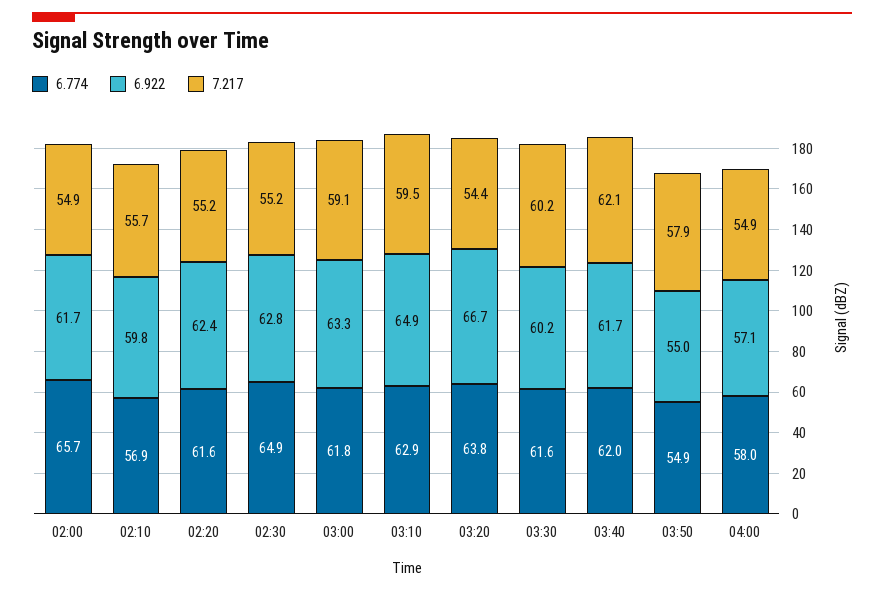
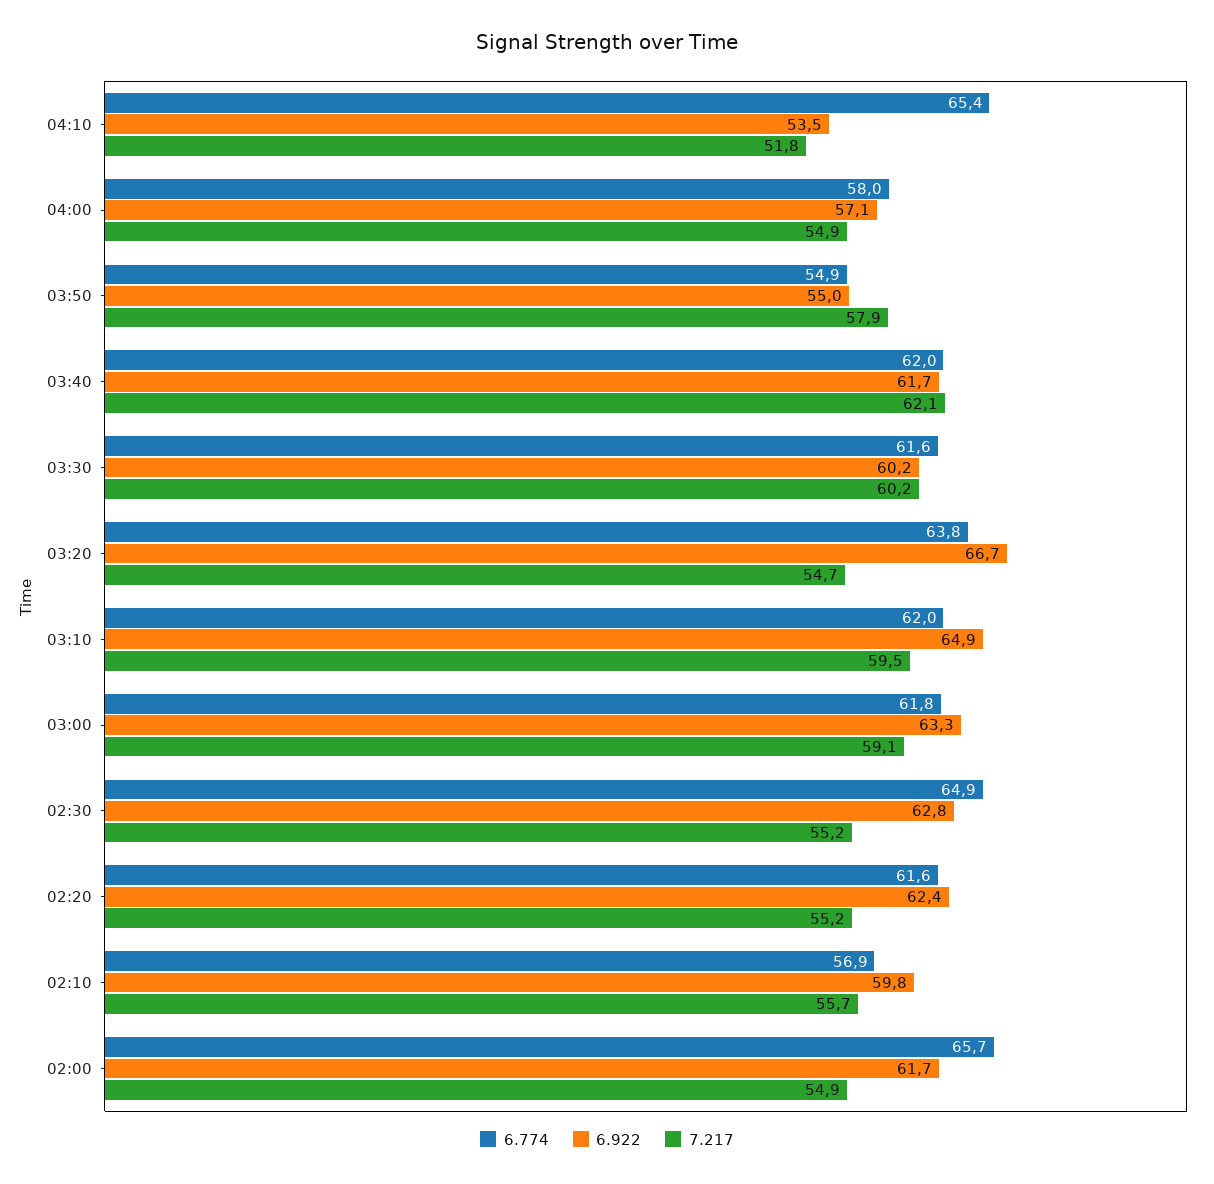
  {
    "6.774": {
      "02:00": 65.7,
      "02:10": 56.9,
      "02:20": 61.6,
      "02:30": 64.9,
      "03:00": 61.8,
-     "03:10": 62.9,
+     "03:10": 62,
      "03:20": 63.8,
      "03:30": 61.6,
      "03:40": 62,
      "03:50": 54.9,
-     "04:00": 58
+     "04:00": 58,
+     "04:10": 65.4
    },
    "6.922": {
      "02:00": 61.7,
      "02:10": 59.8,
      "02:20": 62.4,
      "02:30": 62.8,
      "03:00": 63.3,
      "03:10": 64.9,
      "03:20": 66.7,
      "03:30": 60.2,
      "03:40": 61.7,
      "03:50": 55,
-     "04:00": 57.1
+     "04:00": 57.1,
+     "04:10": 53.5
    },
    "7.217": {
      "02:00": 54.9,
      "02:10": 55.7,
      "02:20": 55.2,
      "02:30": 55.2,
      "03:00": 59.1,
      "03:10": 59.5,
-     "03:20": 54.4,
+     "03:20": 54.7,
      "03:30": 60.2,
      "03:40": 62.1,
      "03:50": 57.9,
-     "04:00": 54.9
+     "04:00": 54.9,
+     "04:10": 51.8
    }
  }

